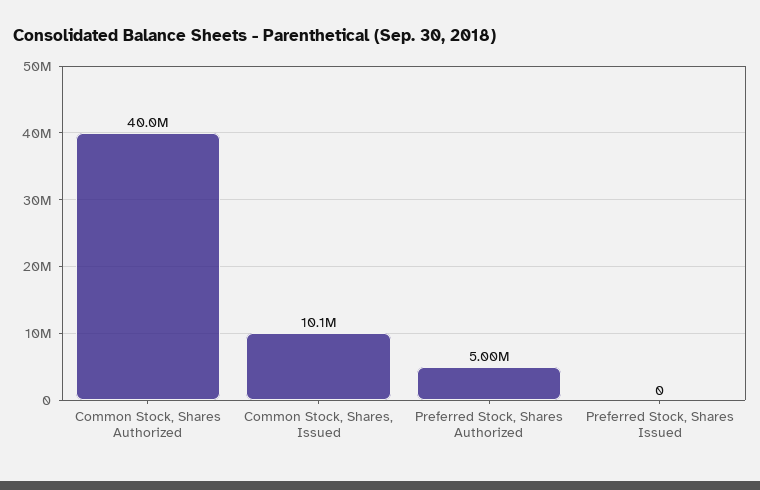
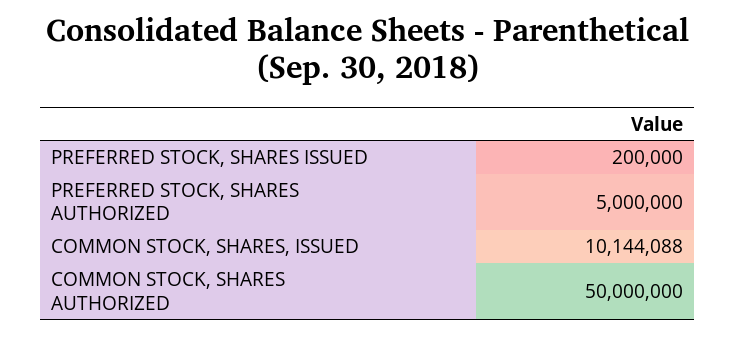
  {
-   "Common Stock, Shares Authorized": 40000000,
+   "Common Stock, Shares Authorized": 50000000,
    "Common Stock, Shares, Issued": 10144088,
    "Preferred Stock, Shares Authorized": 5000000,
-   "Preferred Stock, Shares Issued": 0
+   "Preferred Stock, Shares Issued": 200000
  }

